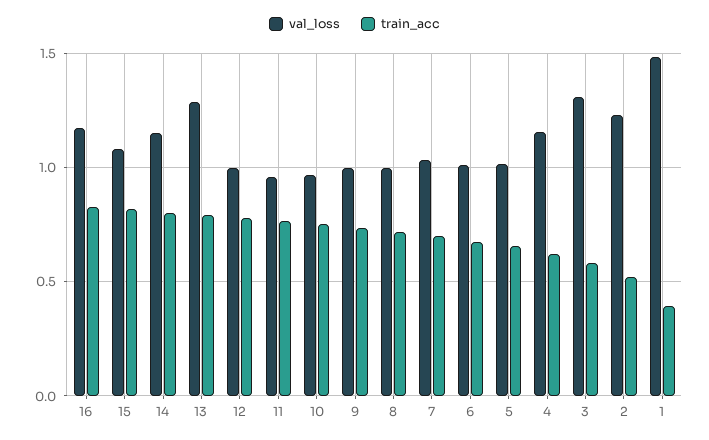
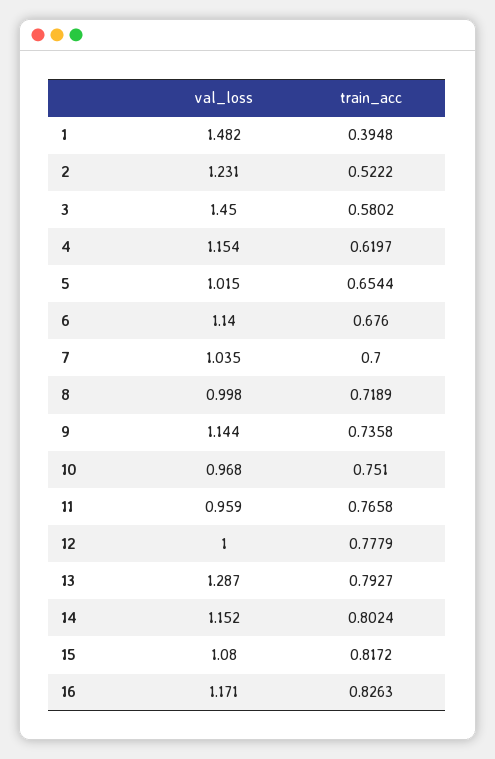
  {
    "val_loss": {
      "16": 1.171,
      "15": 1.08,
      "14": 1.152,
      "13": 1.287,
      "12": 1,
      "11": 0.959,
      "10": 0.968,
-     "9": 1,
+     "9": 1.144,
      "8": 0.998,
      "7": 1.035,
-     "6": 1,
+     "6": 1.14,
      "5": 1.015,
      "4": 1.154,
-     "3": 1.3,
+     "3": 1.45,
      "2": 1.231,
      "1": 1.482
    },
    "train_acc": {
      "16": 0.8263,
      "15": 0.8172,
      "14": 0.8024,
      "13": 0.7927,
      "12": 0.7779,
      "11": 0.7658,
      "10": 0.751,
      "9": 0.7358,
      "8": 0.7189,
      "7": 0.7,
      "6": 0.676,
      "5": 0.6544,
      "4": 0.6197,
      "3": 0.5802,
      "2": 0.5222,
      "1": 0.3948
    }
  }

